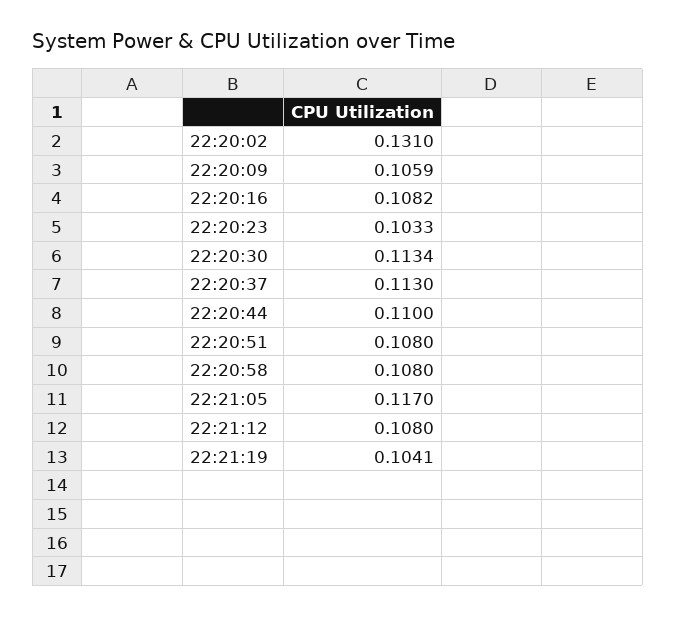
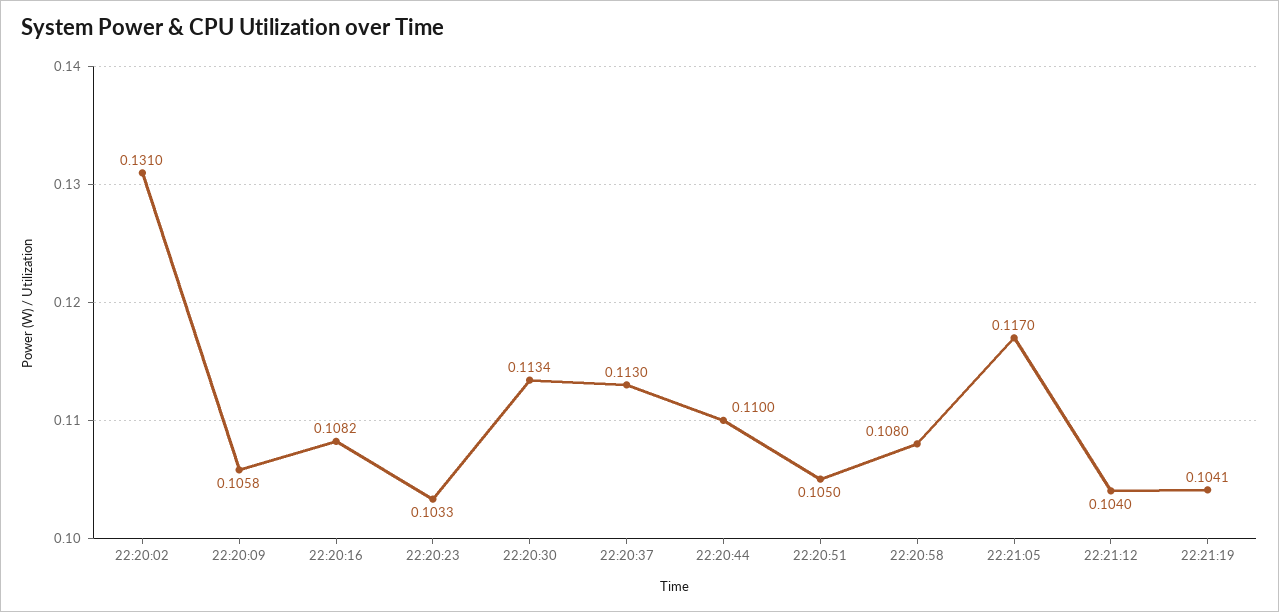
  {
    "22:20:02": 0.131,
-   "22:20:09": 0.1059,
+   "22:20:09": 0.1058,
    "22:20:16": 0.1082,
    "22:20:23": 0.1033,
    "22:20:30": 0.1134,
    "22:20:37": 0.113,
    "22:20:44": 0.11,
-   "22:20:51": 0.108,
+   "22:20:51": 0.105,
    "22:20:58": 0.108,
    "22:21:05": 0.117,
-   "22:21:12": 0.108,
+   "22:21:12": 0.104,
    "22:21:19": 0.1041
  }

